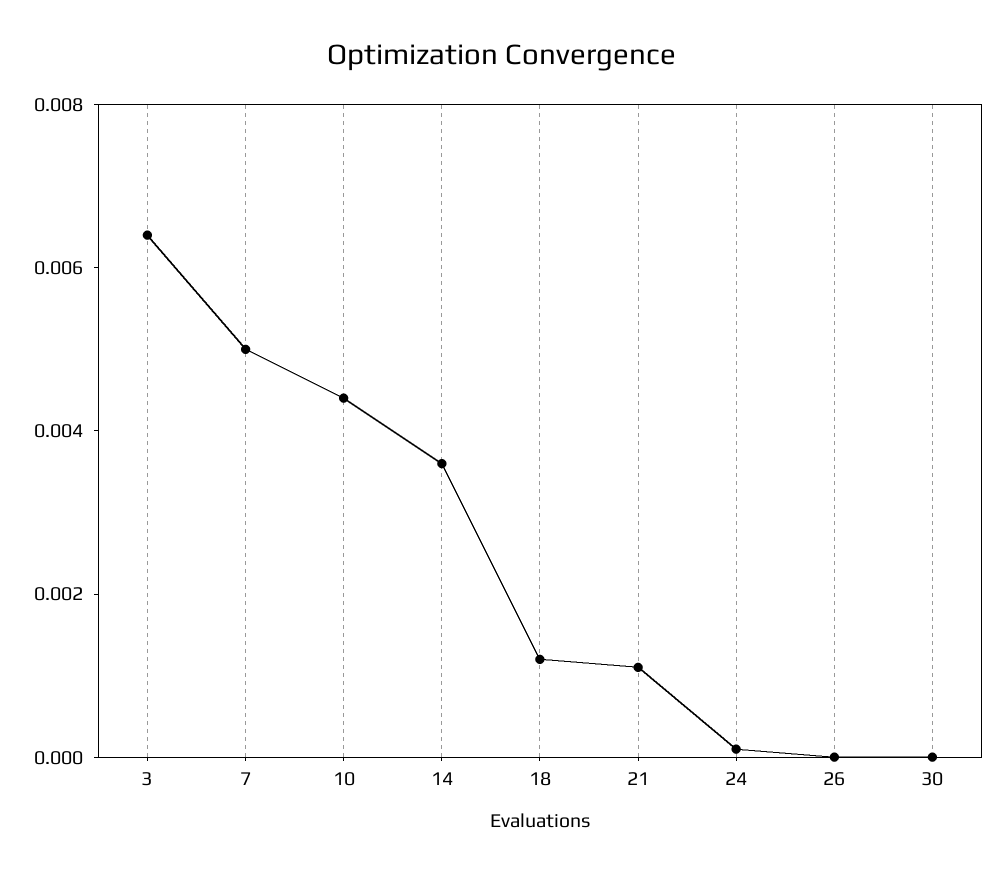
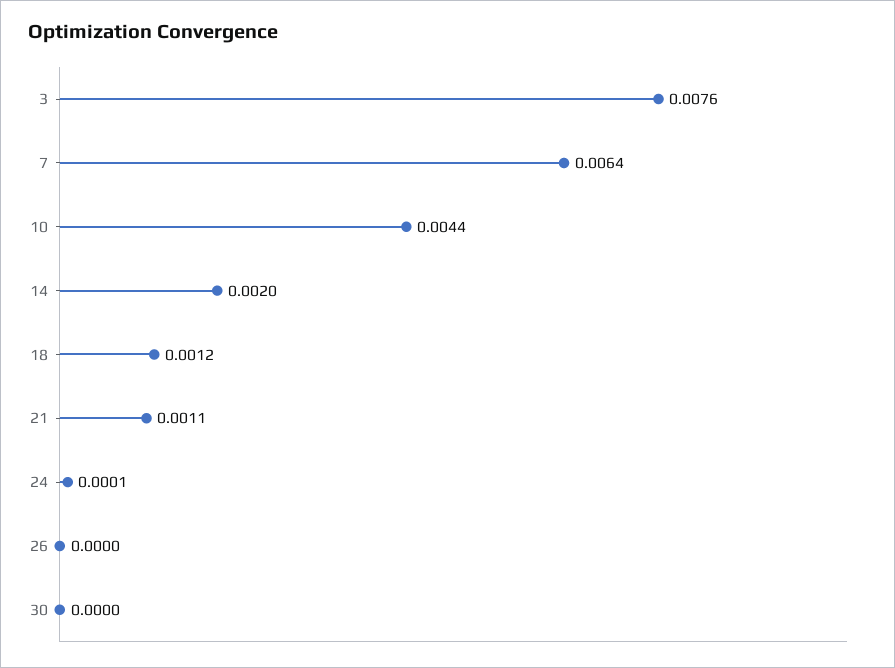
  {
-   "3": 0.0065,
+   "3": 0.0076,
-   "7": 0.005,
+   "7": 0.0064,
    "10": 0.0044,
-   "14": 0.0035,
+   "14": 0.002,
    "18": 0.0012,
    "21": 0.0011,
    "24": 0.0001,
    "26": 0,
    "30": 0
  }

